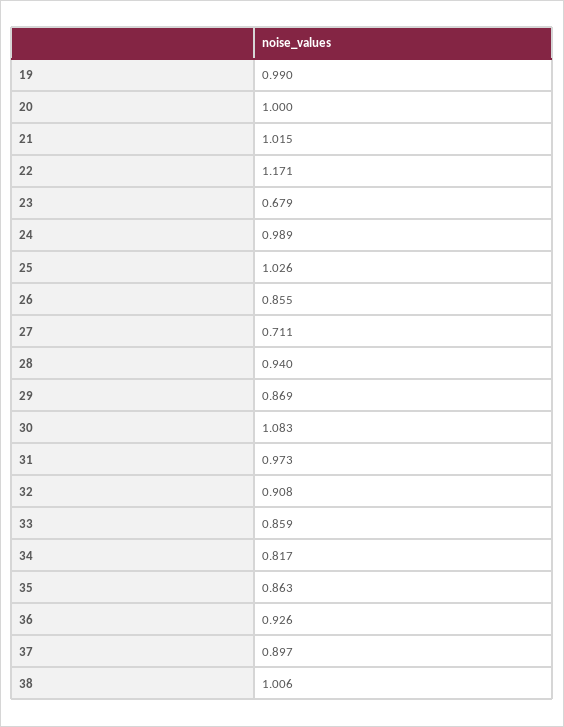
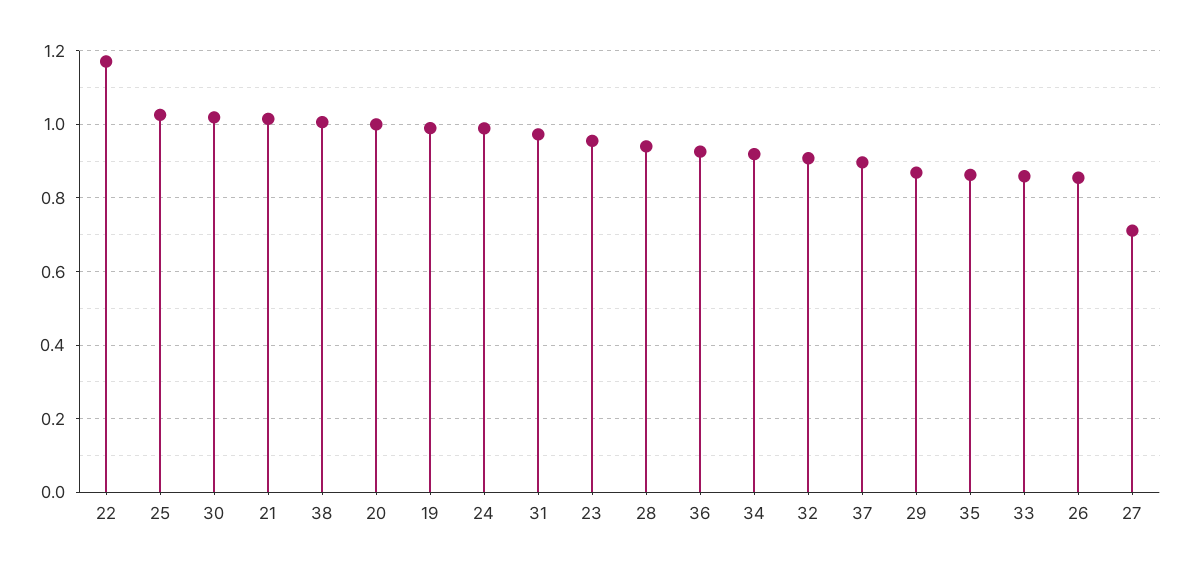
  {
    "19": 0.99,
    "20": 1,
    "21": 1.015,
    "22": 1.171,
-   "23": 0.679,
+   "23": 0.96,
    "24": 0.989,
    "25": 1.026,
    "26": 0.855,
    "27": 0.711,
    "28": 0.94,
    "29": 0.869,
-   "30": 1.083,
+   "30": 1.02,
    "31": 0.973,
    "32": 0.908,
    "33": 0.859,
-   "34": 0.817,
+   "34": 0.92,
    "35": 0.863,
    "36": 0.926,
    "37": 0.897,
    "38": 1.006
  }

